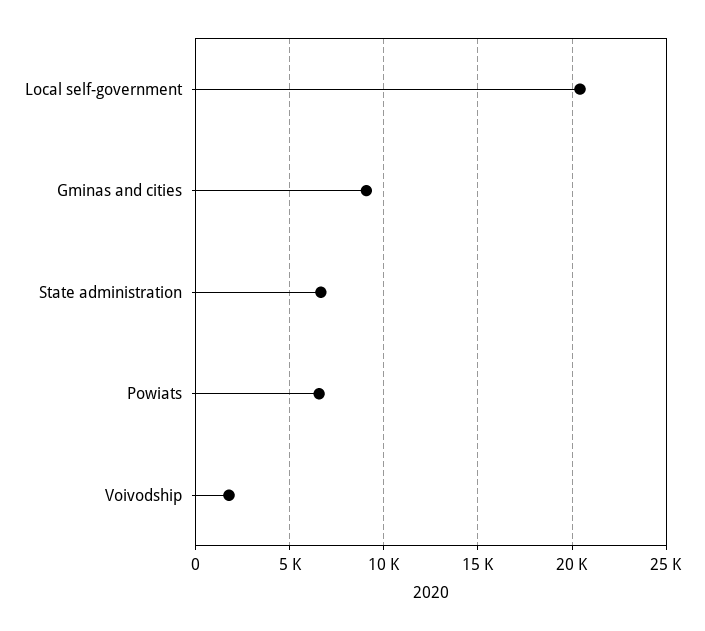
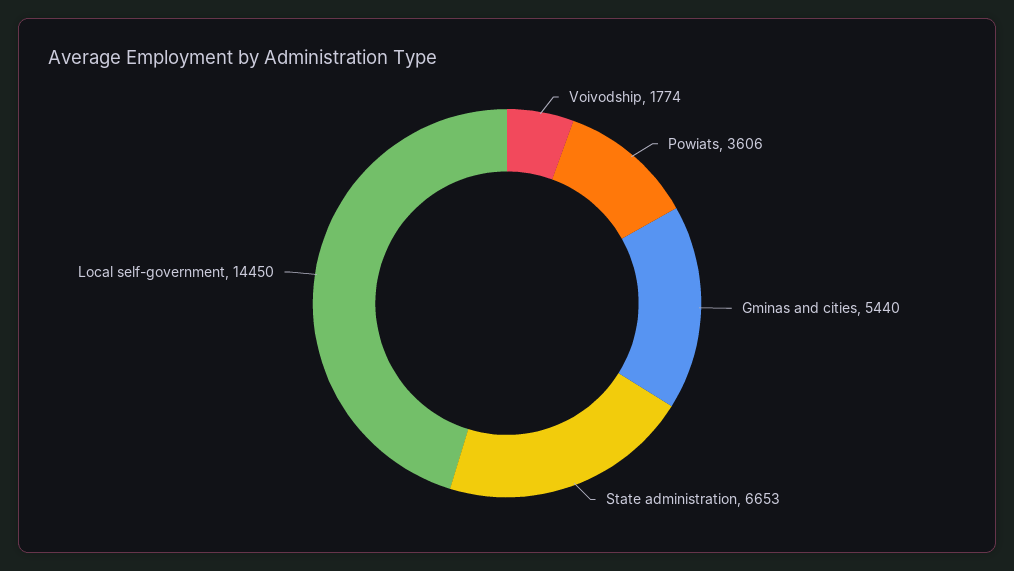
  {
-   "Local self-government": 20500,
+   "Local self-government": 14450,
-   "Gminas and cities": 9000,
+   "Gminas and cities": 5440,
    "State administration": 6653,
-   "Powiats": 6500,
+   "Powiats": 3606,
    "Voivodship": 1774
  }

